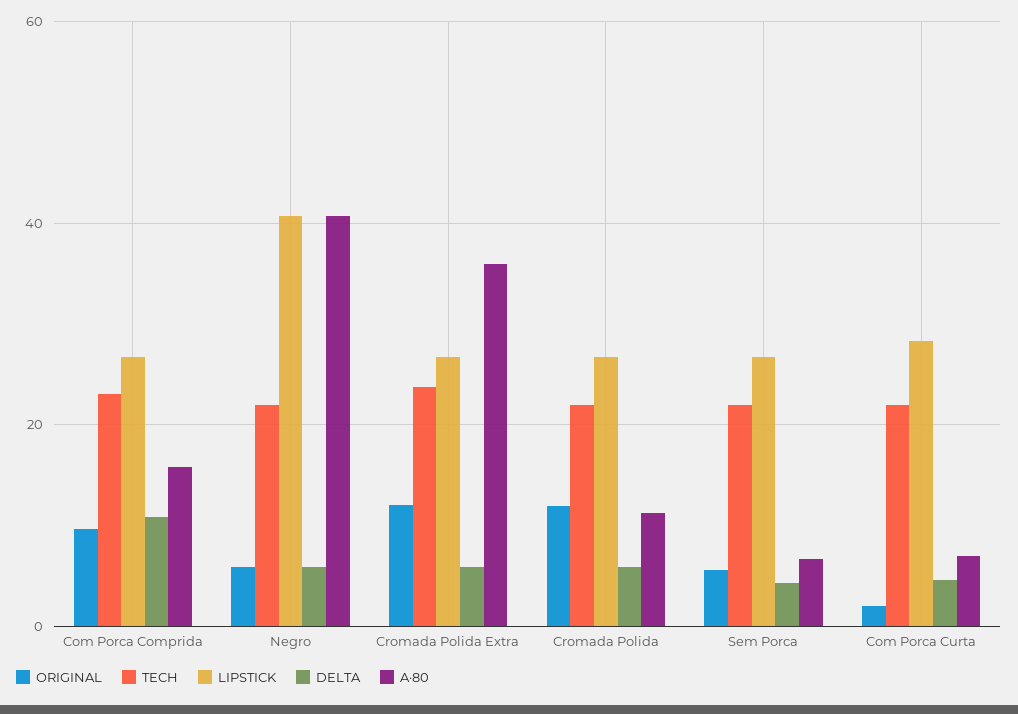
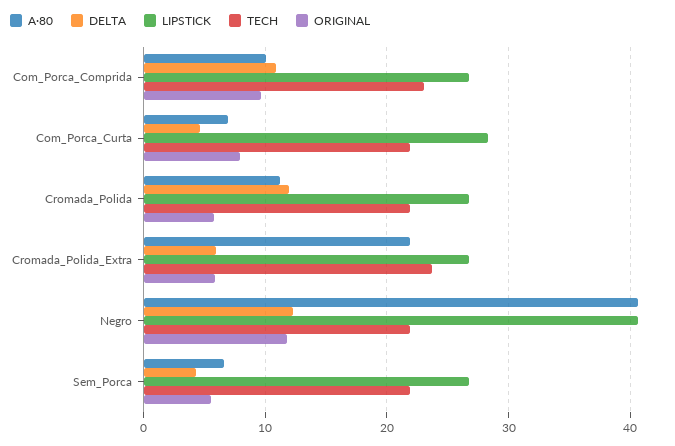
  {
    "ORIGINAL": {
      "Com Porca Comprida": 10,
-     "Negro": 6,
+     "Negro": 12,
-     "Cromada Polida Extra": 12,
+     "Cromada Polida Extra": 6,
-     "Cromada Polida": 12,
+     "Cromada Polida": 6,
      "Sem Porca": 6,
-     "Com Porca Curta": 2
+     "Com Porca Curta": 8
    },
    "TECH": {
      "Com Porca Comprida": 23,
      "Negro": 22,
      "Cromada Polida Extra": 24,
      "Cromada Polida": 22,
      "Sem Porca": 22,
      "Com Porca Curta": 22
    },
    "LIPSTICK": {
      "Com Porca Comprida": 27,
      "Negro": 41,
      "Cromada Polida Extra": 27,
      "Cromada Polida": 27,
      "Sem Porca": 27,
      "Com Porca Curta": 28
    },
    "DELTA": {
      "Com Porca Comprida": 11,
-     "Negro": 6,
+     "Negro": 12,
      "Cromada Polida Extra": 6,
-     "Cromada Polida": 6,
+     "Cromada Polida": 12,
      "Sem Porca": 4,
      "Com Porca Curta": 5
    },
    "A·80": {
-     "Com Porca Comprida": 16,
+     "Com Porca Comprida": 10,
      "Negro": 41,
-     "Cromada Polida Extra": 36,
+     "Cromada Polida Extra": 22,
      "Cromada Polida": 11,
      "Sem Porca": 7,
      "Com Porca Curta": 7
    }
  }

